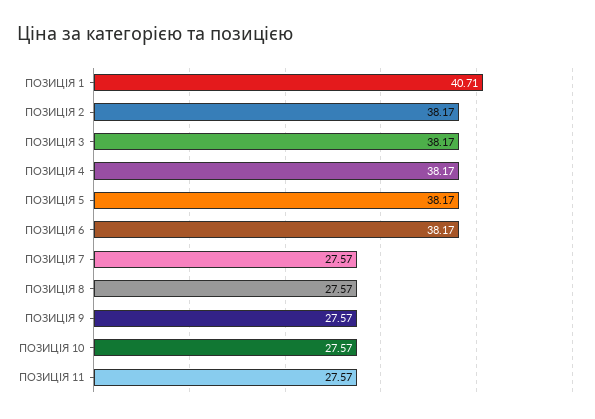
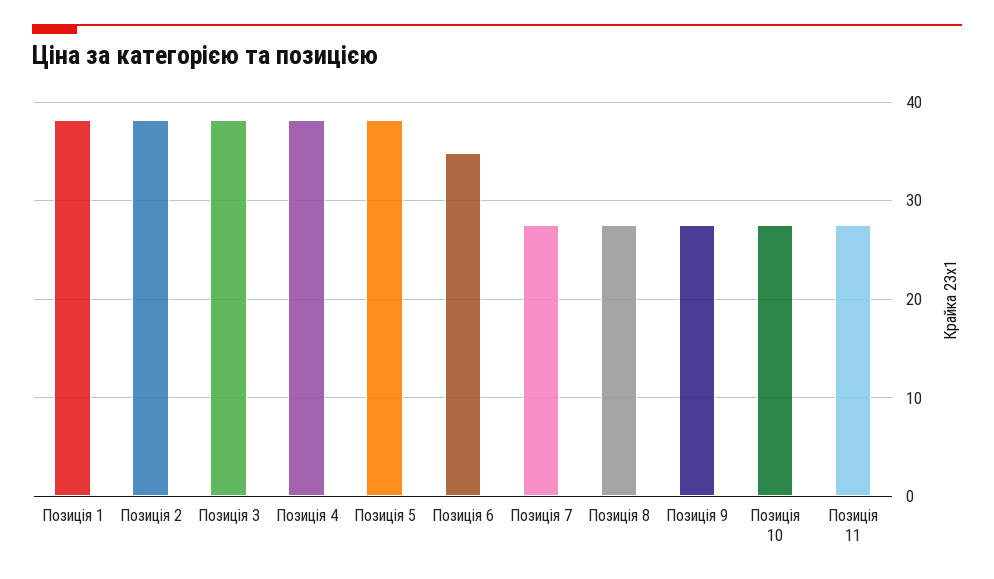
  {
-   "ПОЗИЦІЯ 1": 40.71,
+   "ПОЗИЦІЯ 1": 38,
    "ПОЗИЦІЯ 2": 38.17,
    "ПОЗИЦІЯ 3": 38.17,
    "ПОЗИЦІЯ 4": 38.17,
    "ПОЗИЦІЯ 5": 38.17,
-   "ПОЗИЦІЯ 6": 38.17,
+   "ПОЗИЦІЯ 6": 35,
    "ПОЗИЦІЯ 7": 27.57,
    "ПОЗИЦІЯ 8": 27.57,
    "ПОЗИЦІЯ 9": 27.57,
    "ПОЗИЦІЯ 10": 27.57,
    "ПОЗИЦІЯ 11": 27.57
  }

